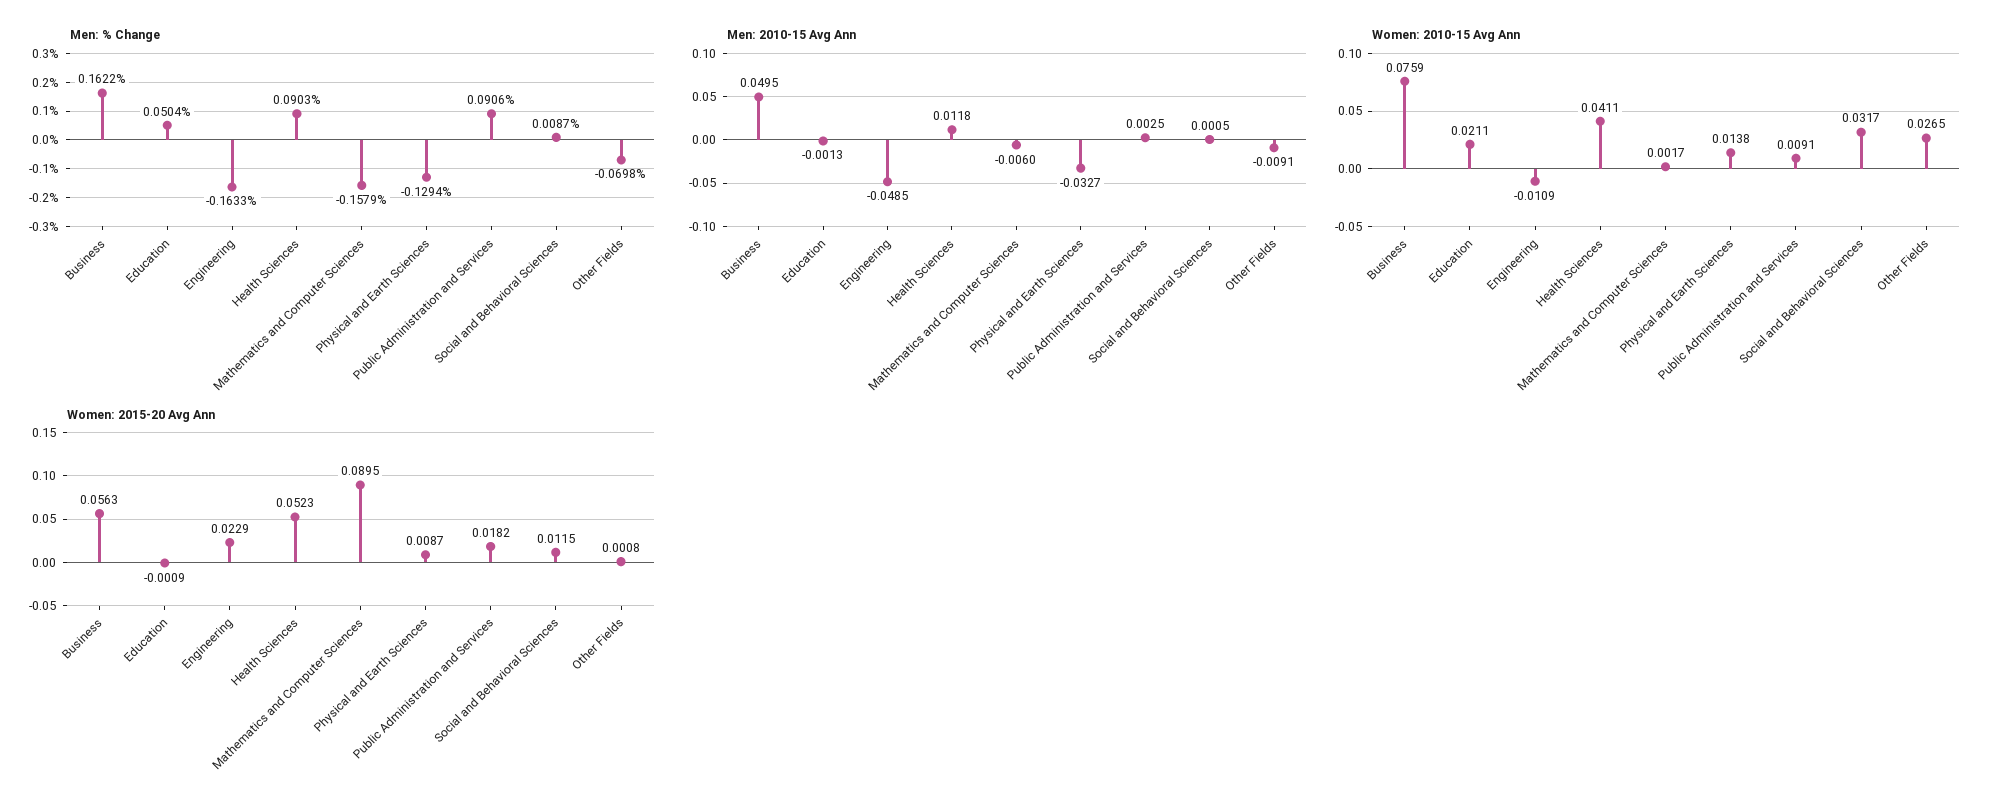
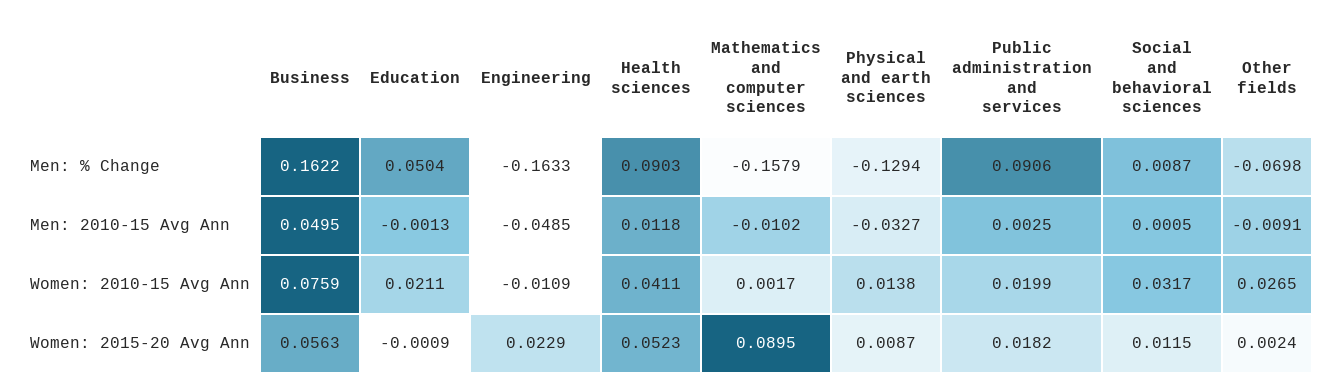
  {
    "Men: % Change": {
      "Business": 0.1622,
      "Education": 0.0504,
      "Engineering": -0.1633,
      "Health Sciences": 0.0903,
      "Mathematics and Computer Sciences": -0.1579,
      "Physical and Earth Sciences": -0.1294,
      "Public Administration and Services": 0.0906,
      "Social and Behavioral Sciences": 0.0087,
      "Other Fields": -0.0698
    },
    "Men: 2010-15 Avg Ann": {
      "Business": 0.0495,
      "Education": -0.0013,
      "Engineering": -0.0485,
      "Health Sciences": 0.0118,
-     "Mathematics and Computer Sciences": -0.006,
+     "Mathematics and Computer Sciences": -0.0102,
      "Physical and Earth Sciences": -0.0327,
      "Public Administration and Services": 0.0025,
      "Social and Behavioral Sciences": 0.0005,
      "Other Fields": -0.0091
    },
    "Women: 2010-15 Avg Ann": {
      "Business": 0.0759,
      "Education": 0.0211,
      "Engineering": -0.0109,
      "Health Sciences": 0.0411,
      "Mathematics and Computer Sciences": 0.0017,
      "Physical and Earth Sciences": 0.0138,
-     "Public Administration and Services": 0.0091,
+     "Public Administration and Services": 0.0199,
      "Social and Behavioral Sciences": 0.0317,
      "Other Fields": 0.0265
    },
    "Women: 2015-20 Avg Ann": {
      "Business": 0.0563,
      "Education": -0.0009,
      "Engineering": 0.0229,
      "Health Sciences": 0.0523,
      "Mathematics and Computer Sciences": 0.0895,
      "Physical and Earth Sciences": 0.0087,
      "Public Administration and Services": 0.0182,
      "Social and Behavioral Sciences": 0.0115,
-     "Other Fields": 0.0008
+     "Other Fields": 0.0024
    }
  }

